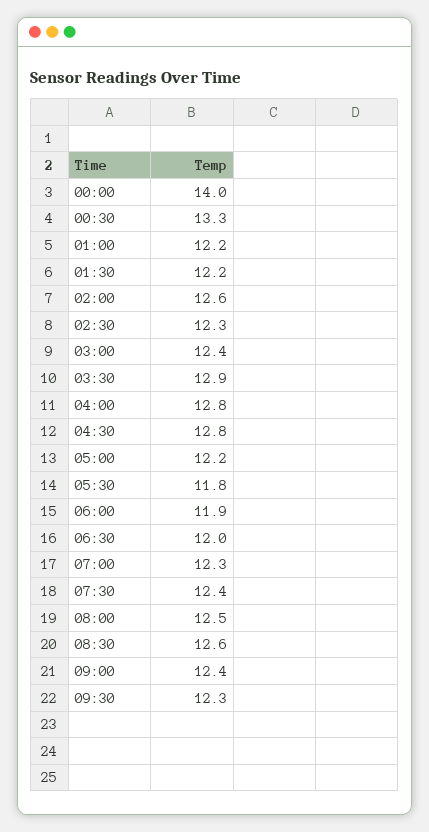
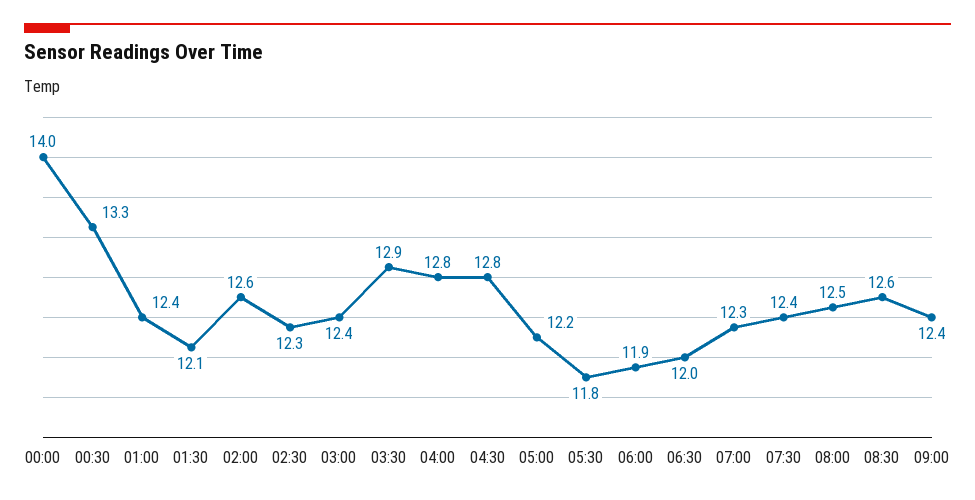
  {
    "00:00": 14,
    "00:30": 13.3,
-   "01:00": 12.2,
+   "01:00": 12.4,
-   "01:30": 12.2,
+   "01:30": 12.1,
    "02:00": 12.6,
    "02:30": 12.3,
    "03:00": 12.4,
    "03:30": 12.9,
    "04:00": 12.8,
    "04:30": 12.8,
    "05:00": 12.2,
    "05:30": 11.8,
    "06:00": 11.9,
    "06:30": 12,
    "07:00": 12.3,
    "07:30": 12.4,
    "08:00": 12.5,
    "08:30": 12.6,
-   "09:00": 12.4,
+   "09:00": 12.4
-   "09:30": 12.3
  }

